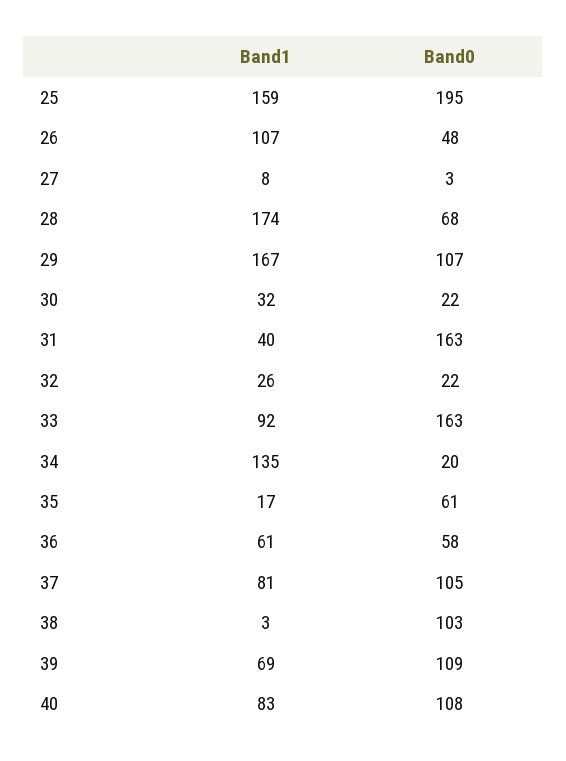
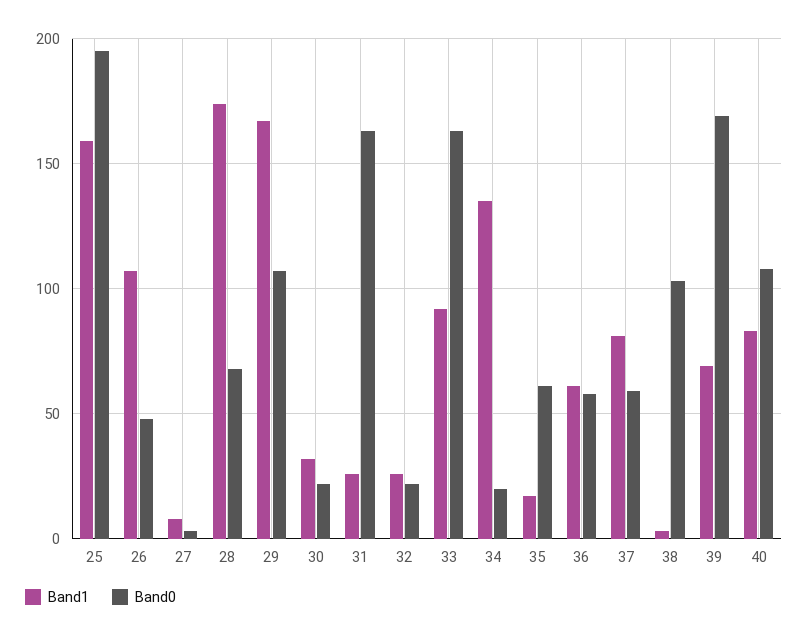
  {
    "Band1": {
      "25": 159,
      "26": 107,
      "27": 8,
      "28": 174,
      "29": 167,
      "30": 32,
-     "31": 40,
+     "31": 25,
      "32": 26,
      "33": 92,
      "34": 135,
      "35": 17,
      "36": 61,
      "37": 81,
      "38": 3,
      "39": 69,
      "40": 83
    },
    "Band0": {
      "25": 195,
      "26": 48,
      "27": 3,
      "28": 68,
      "29": 107,
      "30": 22,
      "31": 163,
      "32": 22,
      "33": 163,
      "34": 20,
      "35": 61,
      "36": 58,
-     "37": 105,
+     "37": 60,
      "38": 103,
-     "39": 109,
+     "39": 170,
      "40": 108
    }
  }

